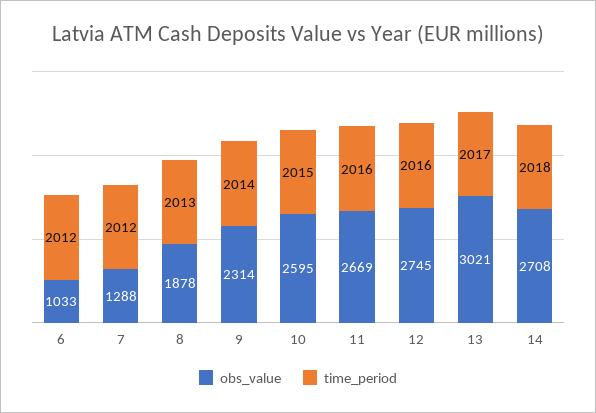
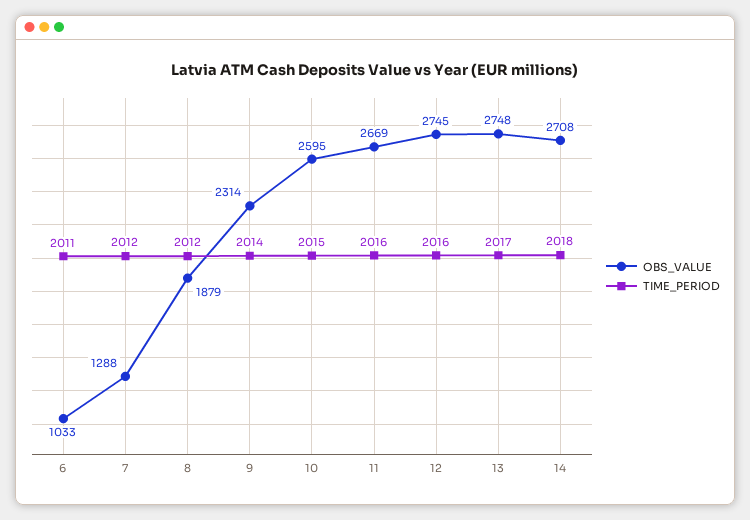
  {
    "obs_value": {
      "6": 1033,
      "7": 1288,
-     "8": 1878,
+     "8": 1879,
      "9": 2314,
      "10": 2595,
      "11": 2669,
      "12": 2745,
-     "13": 3021,
+     "13": 2748,
      "14": 2708
    },
    "time_period": {
-     "6": 2012,
+     "6": 2011,
      "7": 2012,
-     "8": 2013,
+     "8": 2012,
      "9": 2014,
      "10": 2015,
      "11": 2016,
      "12": 2016,
      "13": 2017,
      "14": 2018
    }
  }

